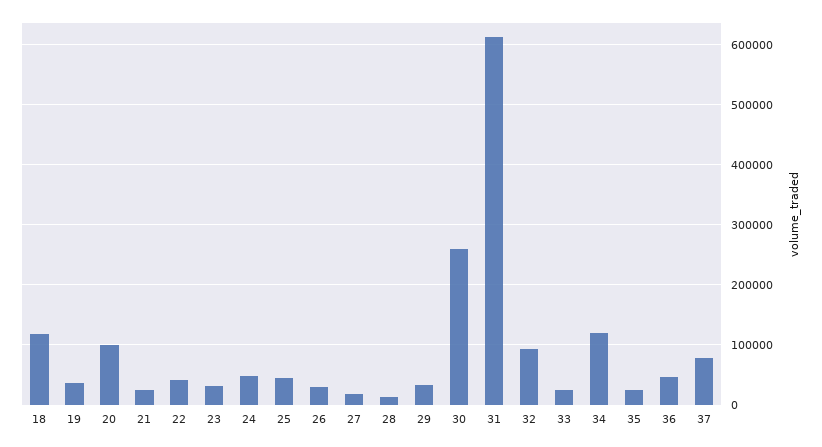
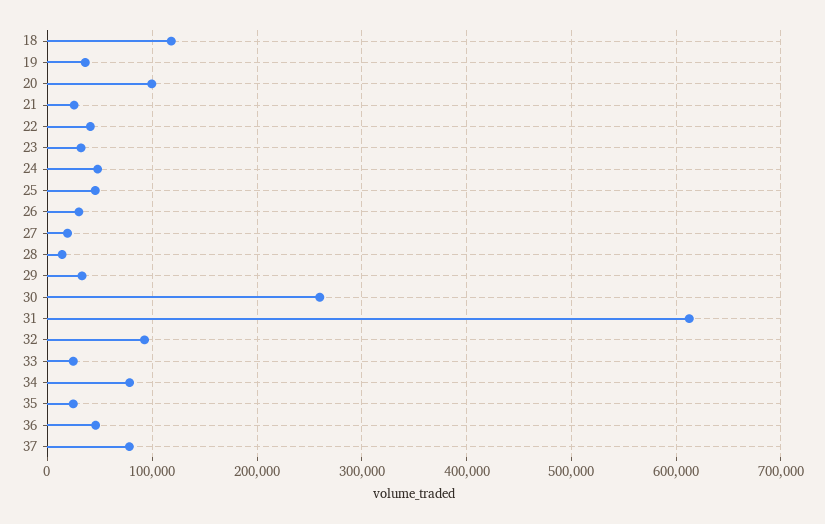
  {
    "18": 120000,
    "19": 40000,
    "20": 100000,
    "21": 30000,
    "22": 40000,
    "23": 30000,
    "24": 50000,
    "25": 50000,
    "26": 30000,
    "27": 20000,
    "28": 10000,
    "29": 30000,
    "30": 260000,
    "31": 610000,
    "32": 90000,
    "33": 20000,
-   "34": 120000,
+   "34": 80000,
    "35": 20000,
    "36": 50000,
    "37": 80000
  }

